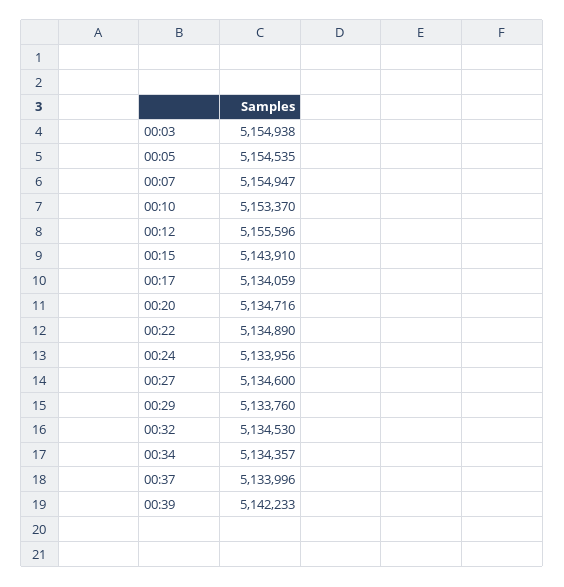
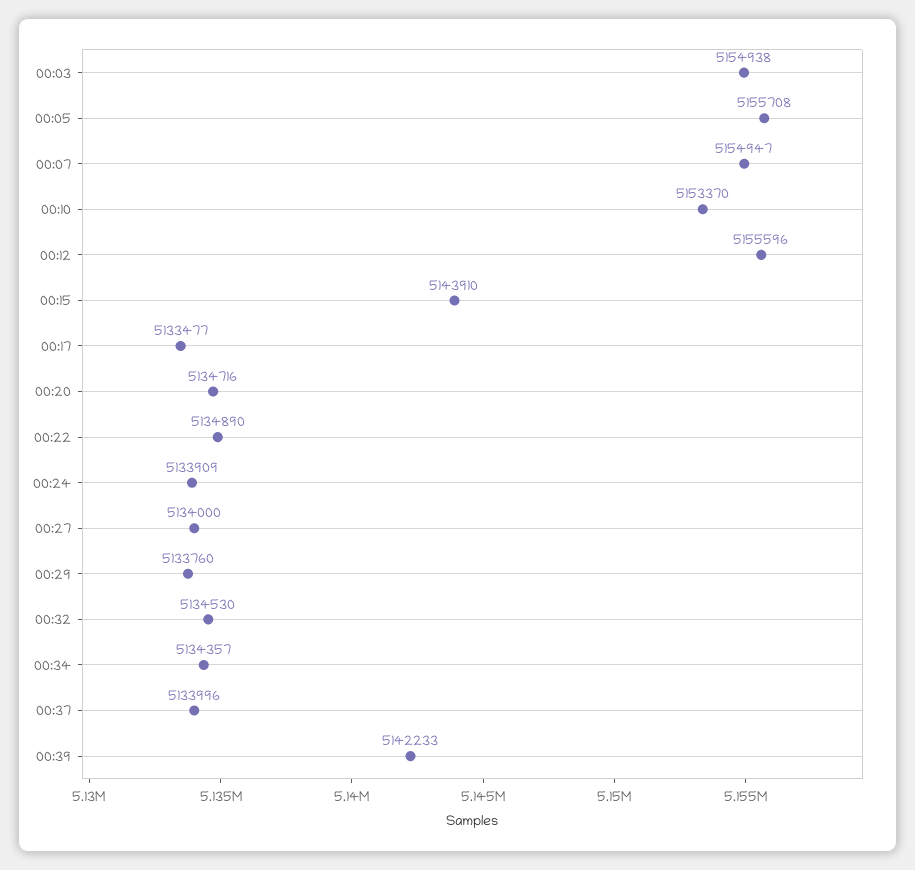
  {
    "00:03": 5154938,
-   "00:05": 5154535,
+   "00:05": 5155708,
    "00:07": 5154947,
    "00:10": 5153370,
    "00:12": 5155596,
    "00:15": 5143910,
-   "00:17": 5134059,
+   "00:17": 5133477,
    "00:20": 5134716,
    "00:22": 5134890,
-   "00:24": 5133956,
+   "00:24": 5133909,
-   "00:27": 5134600,
+   "00:27": 5134000,
    "00:29": 5133760,
    "00:32": 5134530,
    "00:34": 5134357,
    "00:37": 5133996,
    "00:39": 5142233
  }

